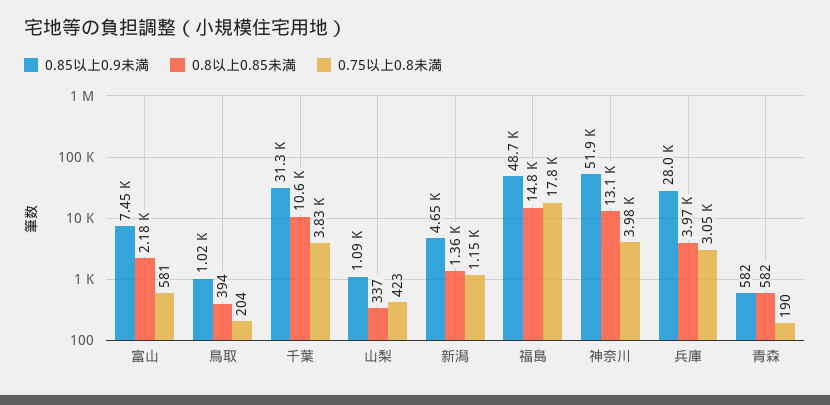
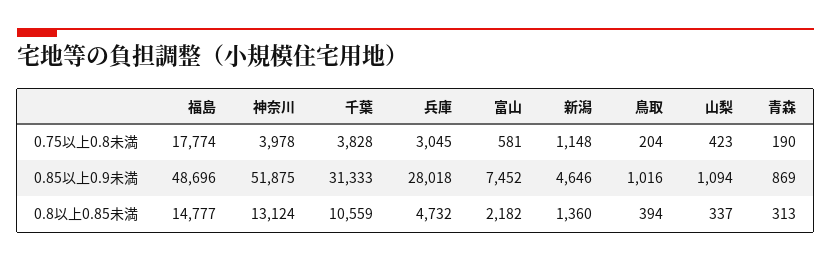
  {
    "0.85以上0.9未満": {
      "富山": 7452,
      "鳥取": 1016,
      "千葉": 31333,
      "山梨": 1094,
      "新潟": 4646,
      "福島": 48696,
      "神奈川": 51875,
      "兵庫": 28018,
-     "青森": 582
+     "青森": 869
    },
    "0.8以上0.85未満": {
      "富山": 2182,
      "鳥取": 394,
      "千葉": 10559,
      "山梨": 337,
      "新潟": 1360,
      "福島": 14777,
      "神奈川": 13124,
-     "兵庫": 3970,
+     "兵庫": 4732,
-     "青森": 582
+     "青森": 313
    },
    "0.75以上0.8未満": {
      "富山": 581,
      "鳥取": 204,
      "千葉": 3828,
      "山梨": 423,
      "新潟": 1148,
      "福島": 17774,
      "神奈川": 3978,
      "兵庫": 3045,
      "青森": 190
    }
  }

